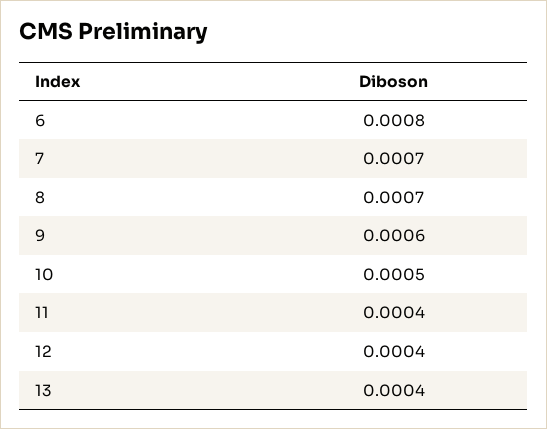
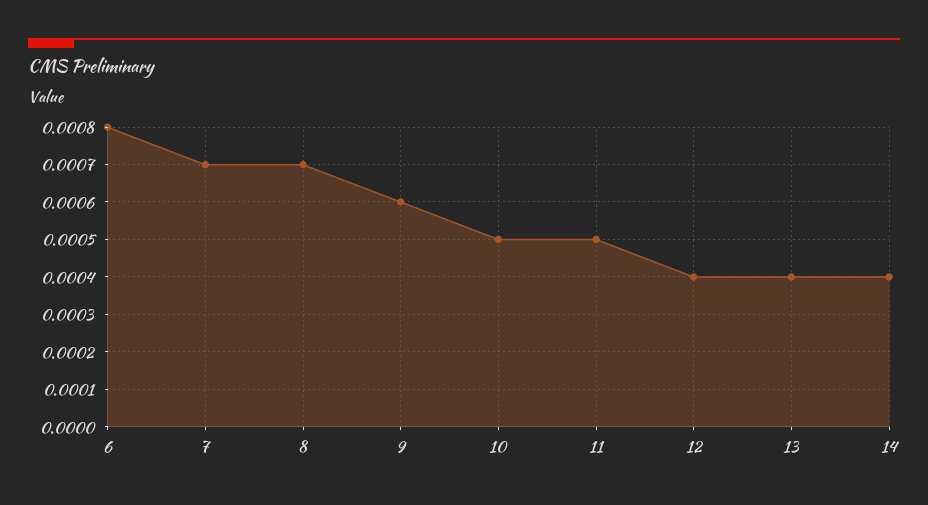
  {
    "6": 0.0008,
    "7": 0.0007,
    "8": 0.0007,
    "9": 0.0006,
    "10": 0.0005,
-   "11": 0.0004,
+   "11": 0.0005,
    "12": 0.0004,
-   "13": 0.0004
+   "13": 0.0004,
+   "14": 0.0004
  }

